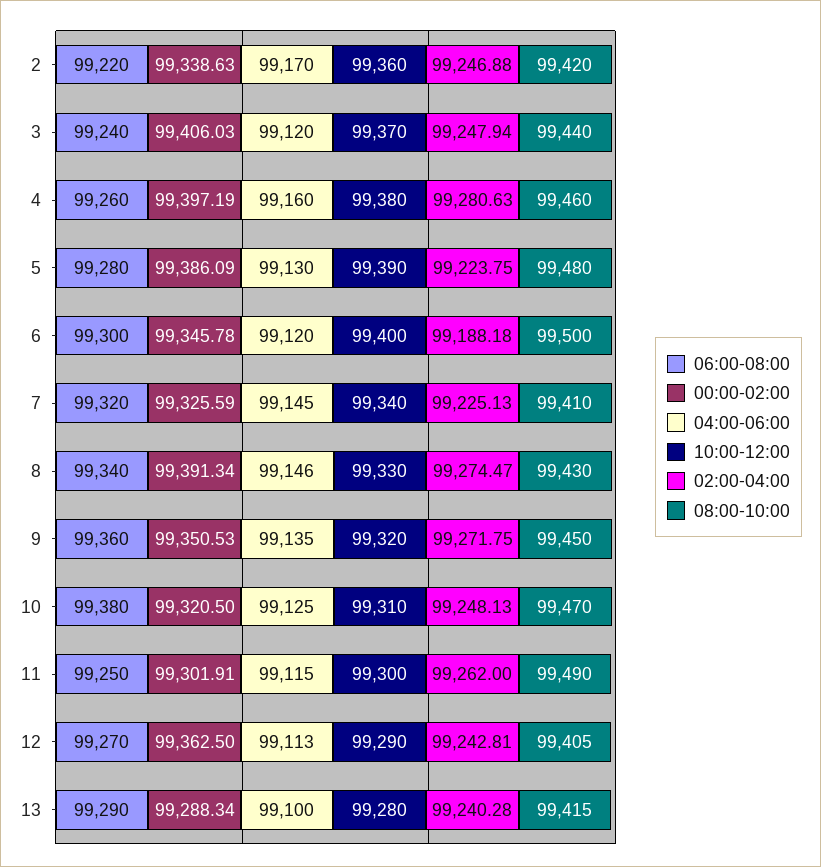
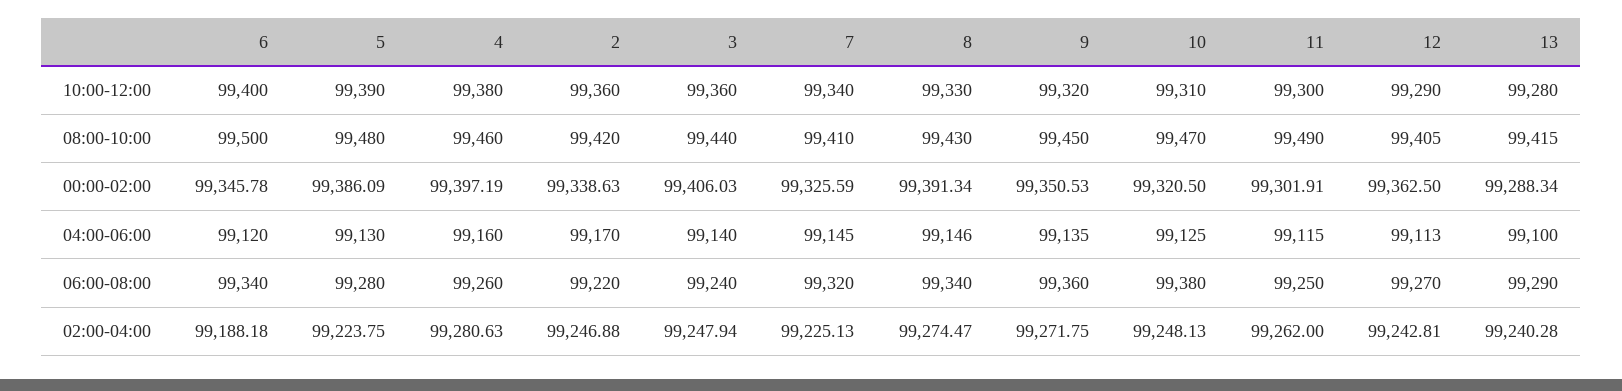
  {
    "06:00-08:00": {
      "2": 99220,
      "3": 99240,
      "4": 99260,
      "5": 99280,
-     "6": 99300,
+     "6": 99340,
      "7": 99320,
      "8": 99340,
      "9": 99360,
      "10": 99380,
      "11": 99250,
      "12": 99270,
      "13": 99290
    },
    "00:00-02:00": {
      "2": 99338.63,
      "3": 99406.03,
      "4": 99397.19,
      "5": 99386.09,
      "6": 99345.78,
      "7": 99325.59,
      "8": 99391.34,
      "9": 99350.53,
      "10": 99320.5,
      "11": 99301.91,
      "12": 99362.5,
      "13": 99288.34
    },
    "04:00-06:00": {
      "2": 99170,
-     "3": 99120,
+     "3": 99140,
      "4": 99160,
      "5": 99130,
      "6": 99120,
      "7": 99145,
      "8": 99146,
      "9": 99135,
      "10": 99125,
      "11": 99115,
      "12": 99113,
      "13": 99100
    },
    "10:00-12:00": {
      "2": 99360,
-     "3": 99370,
+     "3": 99360,
      "4": 99380,
      "5": 99390,
      "6": 99400,
      "7": 99340,
      "8": 99330,
      "9": 99320,
      "10": 99310,
      "11": 99300,
      "12": 99290,
      "13": 99280
    },
    "02:00-04:00": {
      "2": 99246.88,
      "3": 99247.94,
      "4": 99280.63,
      "5": 99223.75,
      "6": 99188.18,
      "7": 99225.13,
      "8": 99274.47,
      "9": 99271.75,
      "10": 99248.13,
      "11": 99262,
      "12": 99242.81,
      "13": 99240.28
    },
    "08:00-10:00": {
      "2": 99420,
      "3": 99440,
      "4": 99460,
      "5": 99480,
      "6": 99500,
      "7": 99410,
      "8": 99430,
      "9": 99450,
      "10": 99470,
      "11": 99490,
      "12": 99405,
      "13": 99415
    }
  }

